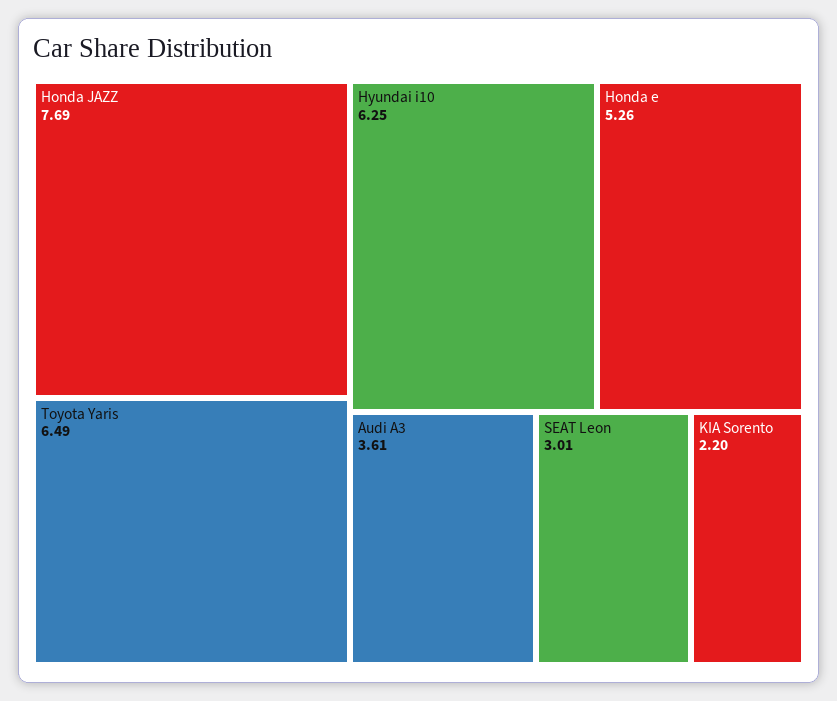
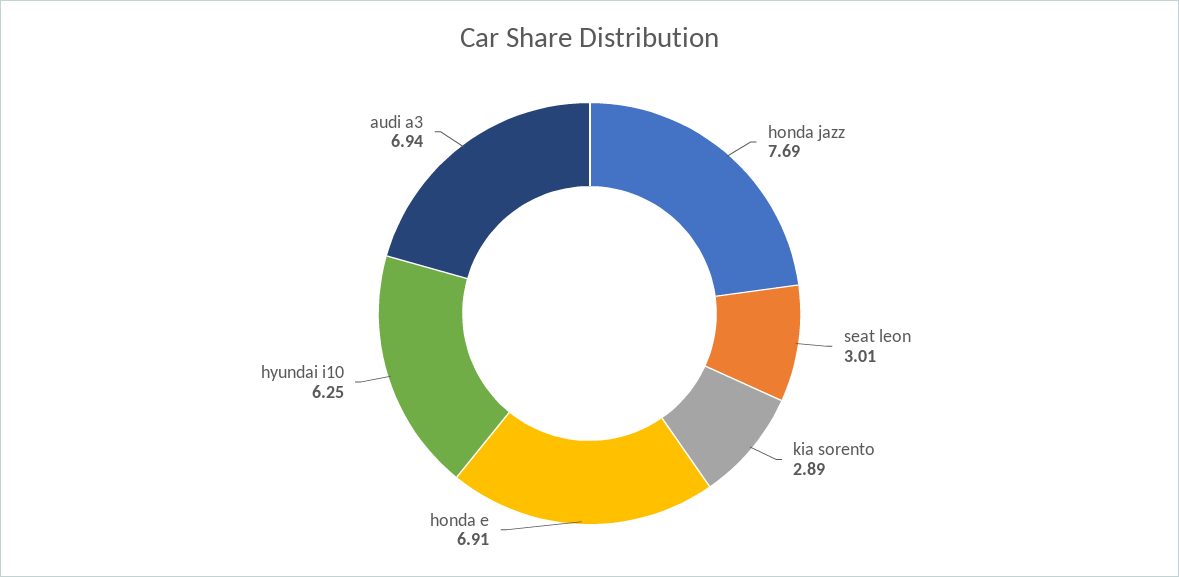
  {
    "Honda JAZZ": 7.69,
-   "Toyota Yaris": 6.49,
    "Hyundai i10": 6.25,
-   "Honda e": 5.26,
+   "Honda e": 6.91,
-   "Audi A3": 3.61,
+   "Audi A3": 6.94,
    "SEAT Leon": 3.01,
-   "KIA Sorento": 2.2
+   "KIA Sorento": 2.89
  }

